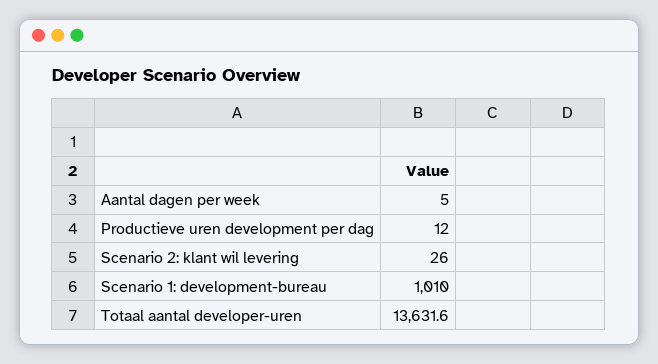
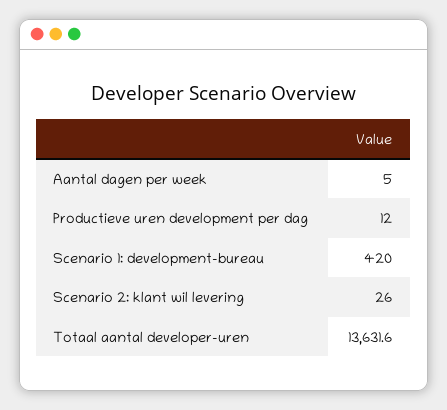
  {
    "Aantal dagen per week": 5,
    "Productieve uren development per dag": 12,
    "Scenario 2: klant wil levering": 26,
-   "Scenario 1: development-bureau": 1010,
+   "Scenario 1: development-bureau": 420,
    "Totaal aantal developer-uren": 13631.6
  }

